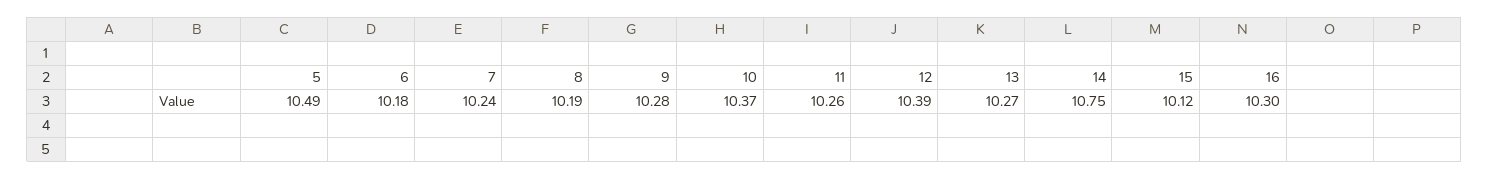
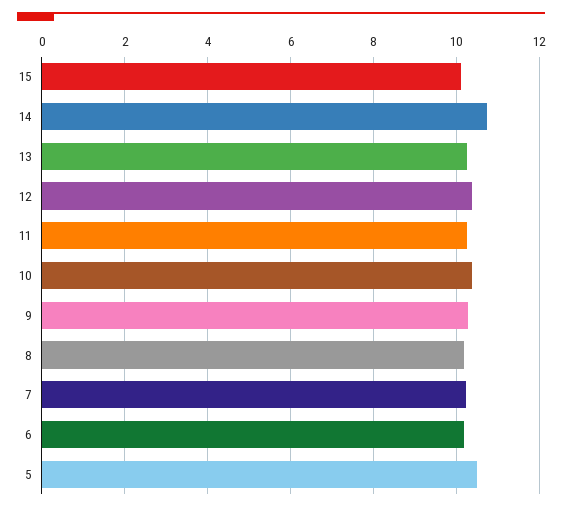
  {
    "5": 10.49,
    "6": 10.18,
    "7": 10.24,
    "8": 10.19,
    "9": 10.28,
    "10": 10.37,
    "11": 10.26,
    "12": 10.39,
    "13": 10.27,
    "14": 10.75,
-   "15": 10.12,
+   "15": 10.12
-   "16": 10.3
  }

